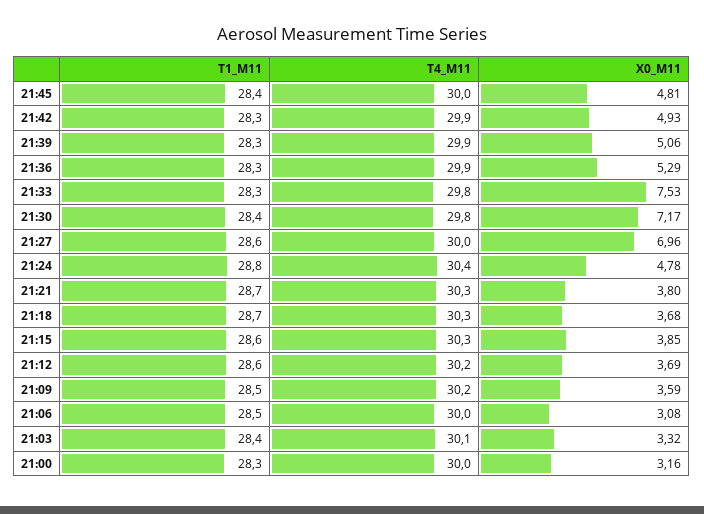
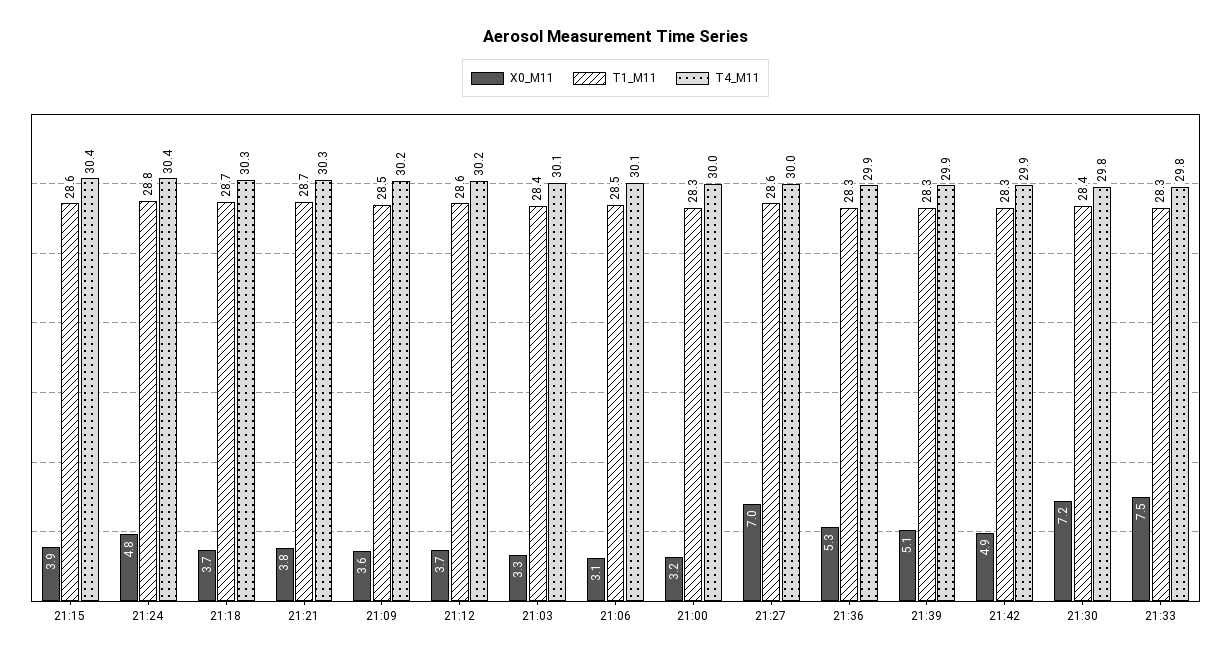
  {
    "T1_M11": {
-     "21:45": 28.4,
      "21:42": 28.3,
      "21:39": 28.3,
      "21:36": 28.3,
      "21:33": 28.3,
      "21:30": 28.4,
      "21:27": 28.6,
      "21:24": 28.8,
      "21:21": 28.7,
      "21:18": 28.7,
      "21:15": 28.6,
      "21:12": 28.6,
      "21:09": 28.5,
      "21:06": 28.5,
      "21:03": 28.4,
      "21:00": 28.3
    },
    "T4_M11": {
-     "21:45": 30,
      "21:42": 29.9,
      "21:39": 29.9,
      "21:36": 29.9,
      "21:33": 29.8,
      "21:30": 29.8,
      "21:27": 30,
      "21:24": 30.4,
      "21:21": 30.3,
      "21:18": 30.3,
-     "21:15": 30.3,
+     "21:15": 30.4,
      "21:12": 30.2,
      "21:09": 30.2,
-     "21:06": 30,
+     "21:06": 30.1,
      "21:03": 30.1,
      "21:00": 30
    },
    "X0_M11": {
-     "21:45": 4.81,
      "21:42": 4.93,
      "21:39": 5.06,
      "21:36": 5.29,
      "21:33": 7.53,
      "21:30": 7.17,
      "21:27": 6.96,
      "21:24": 4.78,
      "21:21": 3.8,
      "21:18": 3.68,
      "21:15": 3.85,
      "21:12": 3.69,
      "21:09": 3.59,
      "21:06": 3.08,
      "21:03": 3.32,
      "21:00": 3.16
    }
  }

